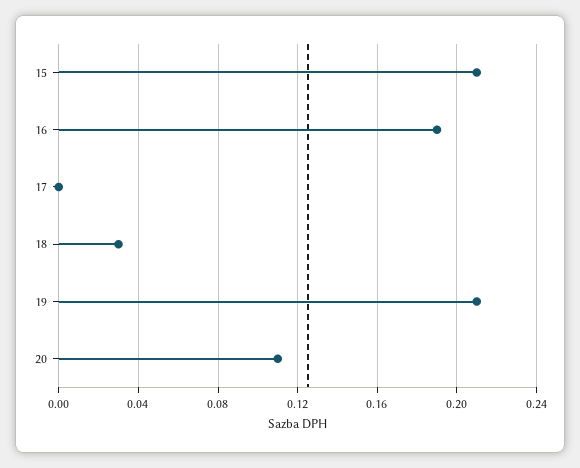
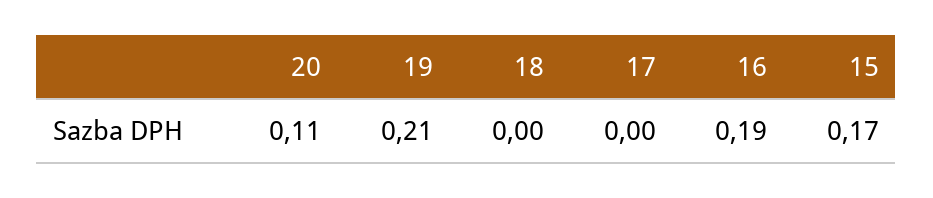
  {
-   "15": 0.21,
+   "15": 0.17,
    "16": 0.19,
    "17": 0,
-   "18": 0.03,
+   "18": 0,
    "19": 0.21,
    "20": 0.11
  }

